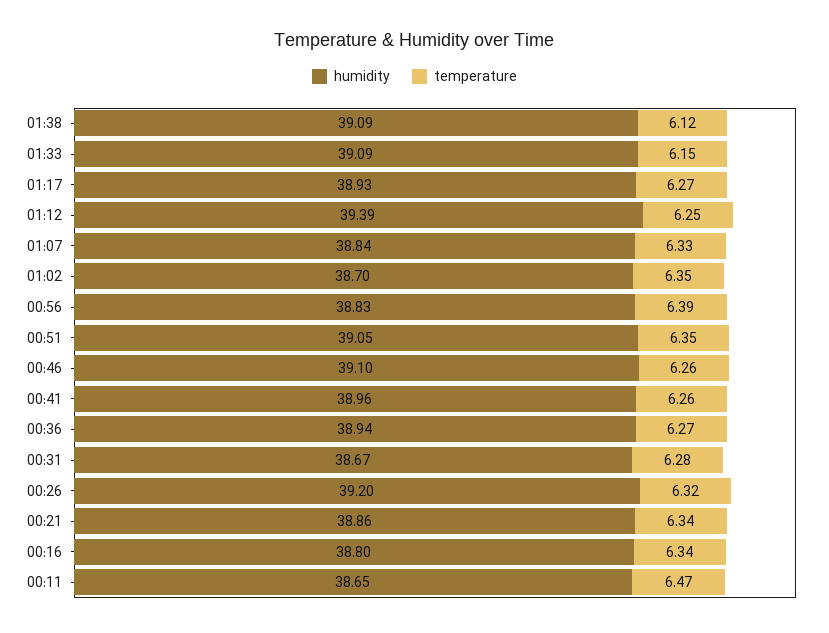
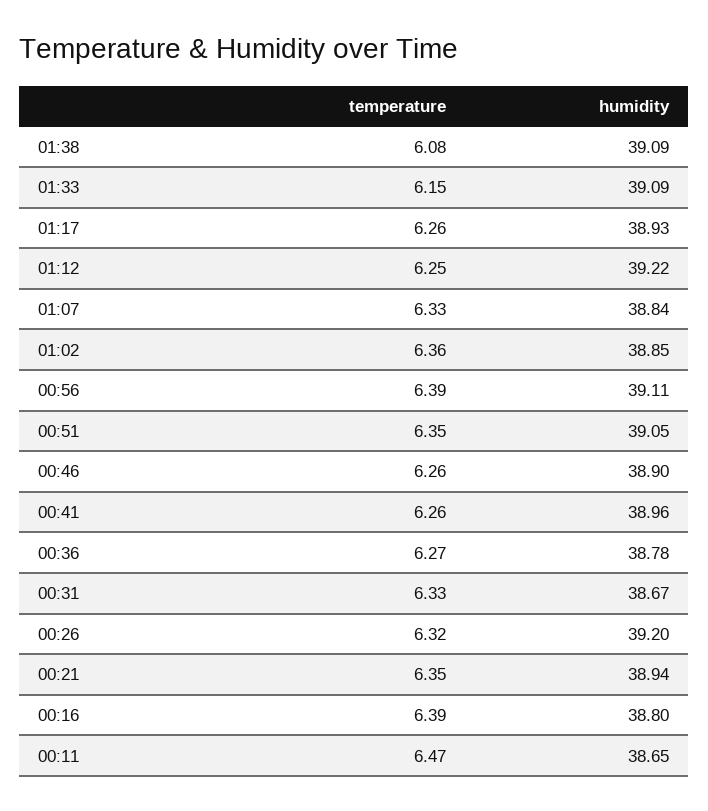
  {
    "humidity": {
      "01:38": 39.09,
      "01:33": 39.09,
      "01:17": 38.93,
-     "01:12": 39.39,
+     "01:12": 39.22,
      "01:07": 38.84,
-     "01:02": 38.7,
+     "01:02": 38.85,
-     "00:56": 38.83,
+     "00:56": 39.11,
      "00:51": 39.05,
-     "00:46": 39.1,
+     "00:46": 38.9,
      "00:41": 38.96,
-     "00:36": 38.94,
+     "00:36": 38.78,
      "00:31": 38.67,
      "00:26": 39.2,
-     "00:21": 38.86,
+     "00:21": 38.94,
      "00:16": 38.8,
      "00:11": 38.65
    },
    "temperature": {
-     "01:38": 6.12,
+     "01:38": 6.08,
      "01:33": 6.15,
-     "01:17": 6.27,
+     "01:17": 6.26,
      "01:12": 6.25,
      "01:07": 6.33,
-     "01:02": 6.35,
+     "01:02": 6.36,
      "00:56": 6.39,
      "00:51": 6.35,
      "00:46": 6.26,
      "00:41": 6.26,
      "00:36": 6.27,
-     "00:31": 6.28,
+     "00:31": 6.33,
      "00:26": 6.32,
-     "00:21": 6.34,
+     "00:21": 6.35,
-     "00:16": 6.34,
+     "00:16": 6.39,
      "00:11": 6.47
    }
  }

